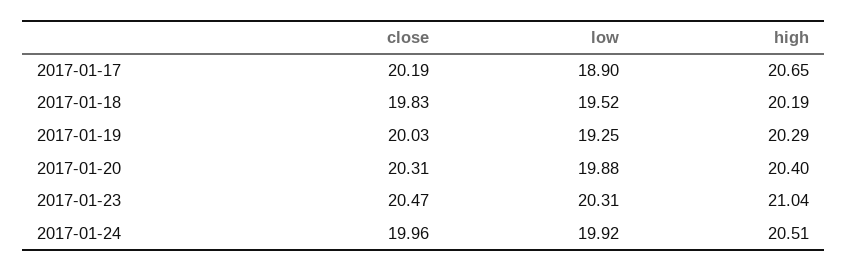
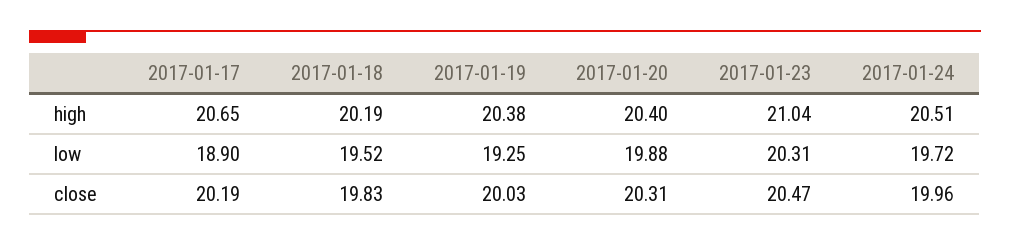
  {
    "close": {
      "2017-01-17": 20.19,
      "2017-01-18": 19.83,
      "2017-01-19": 20.03,
      "2017-01-20": 20.31,
      "2017-01-23": 20.47,
      "2017-01-24": 19.96
    },
    "low": {
      "2017-01-17": 18.9,
      "2017-01-18": 19.52,
      "2017-01-19": 19.25,
      "2017-01-20": 19.88,
      "2017-01-23": 20.31,
-     "2017-01-24": 19.92
+     "2017-01-24": 19.72
    },
    "high": {
      "2017-01-17": 20.65,
      "2017-01-18": 20.19,
-     "2017-01-19": 20.29,
+     "2017-01-19": 20.38,
      "2017-01-20": 20.4,
      "2017-01-23": 21.04,
      "2017-01-24": 20.51
    }
  }

